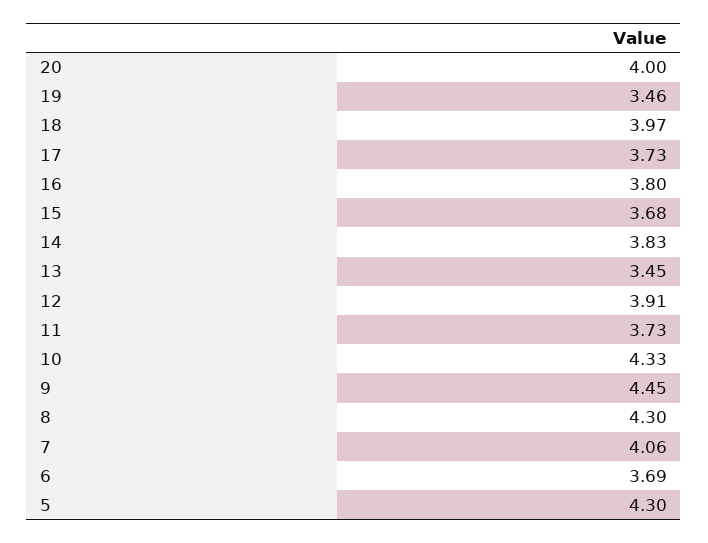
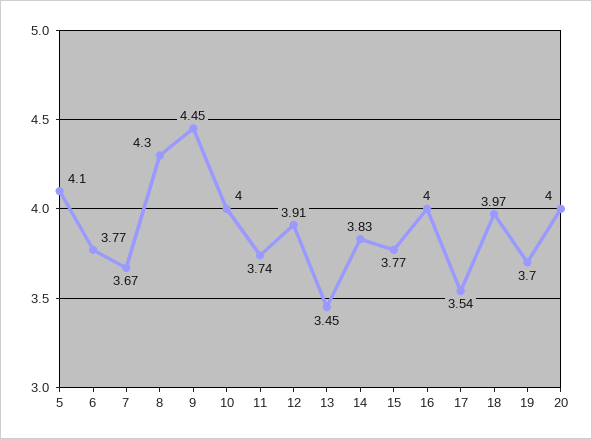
  {
    "20": 4,
-   "19": 3.46,
+   "19": 3.7,
    "18": 3.97,
-   "17": 3.73,
+   "17": 3.54,
-   "16": 3.8,
+   "16": 4,
-   "15": 3.68,
+   "15": 3.77,
    "14": 3.83,
    "13": 3.45,
    "12": 3.91,
-   "11": 3.73,
+   "11": 3.74,
-   "10": 4.33,
+   "10": 4,
    "9": 4.45,
    "8": 4.3,
-   "7": 4.06,
+   "7": 3.67,
-   "6": 3.69,
+   "6": 3.77,
-   "5": 4.3
+   "5": 4.1
  }

